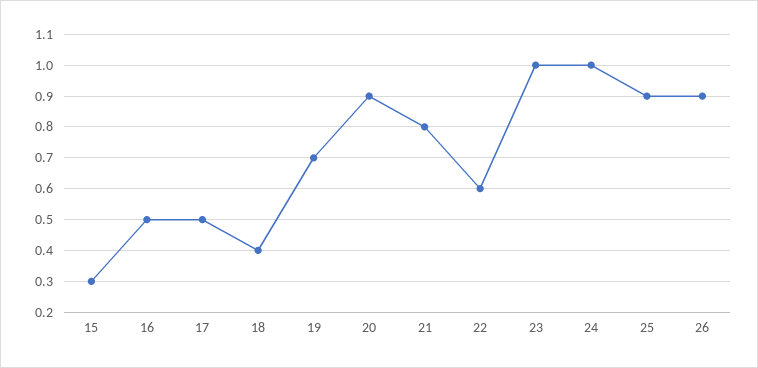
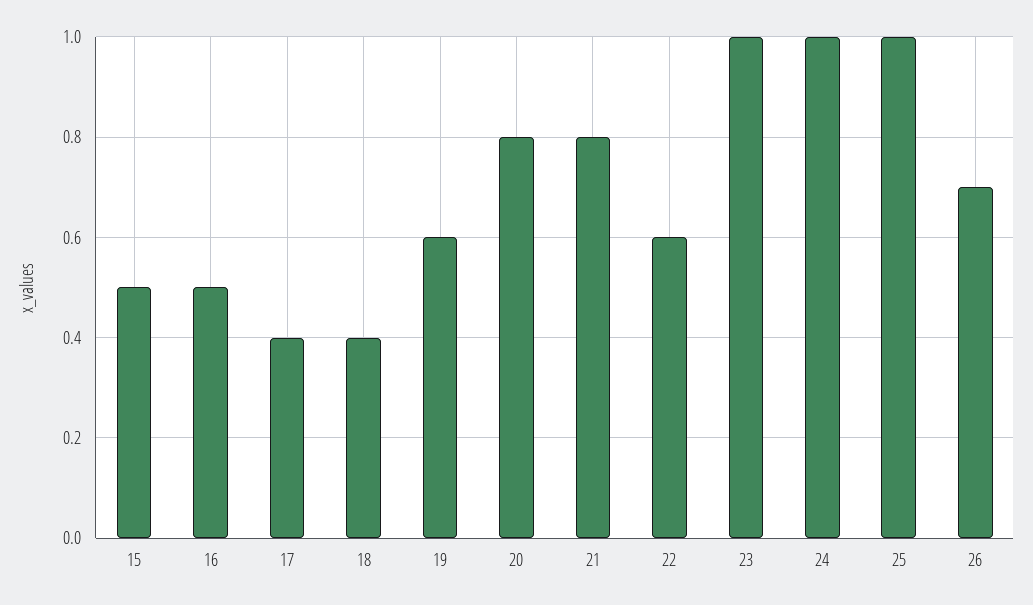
  {
-   "15": 0.3,
+   "15": 0.5,
    "16": 0.5,
-   "17": 0.5,
+   "17": 0.4,
    "18": 0.4,
-   "19": 0.7,
+   "19": 0.6,
-   "20": 0.9,
+   "20": 0.8,
    "21": 0.8,
    "22": 0.6,
    "23": 1,
    "24": 1,
-   "25": 0.9,
+   "25": 1,
-   "26": 0.9
+   "26": 0.7
  }

